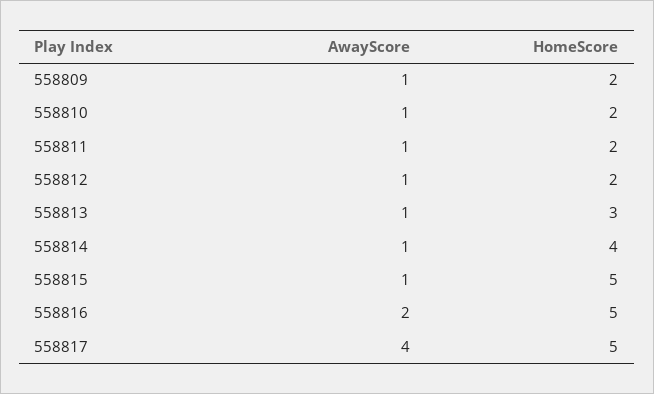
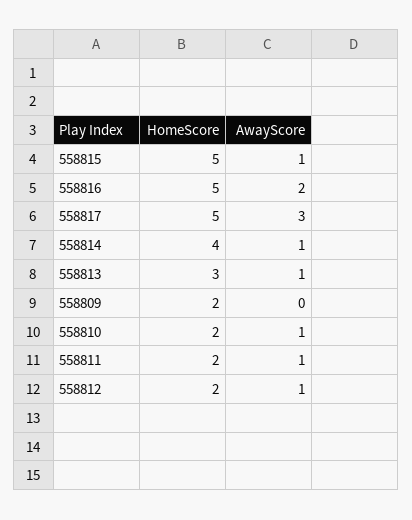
  {
    "AwayScore": {
-     "558809": 1,
+     "558809": 0,
      "558810": 1,
      "558811": 1,
      "558812": 1,
      "558813": 1,
      "558814": 1,
      "558815": 1,
      "558816": 2,
-     "558817": 4
+     "558817": 3
    },
    "HomeScore": {
      "558809": 2,
      "558810": 2,
      "558811": 2,
      "558812": 2,
      "558813": 3,
      "558814": 4,
      "558815": 5,
      "558816": 5,
      "558817": 5
    }
  }

